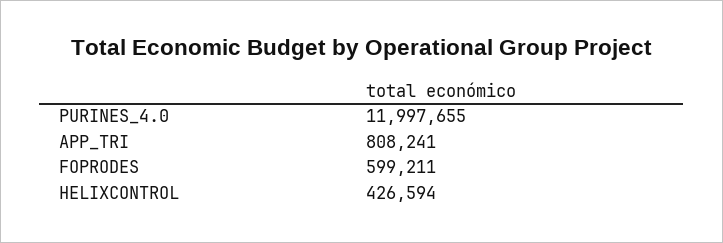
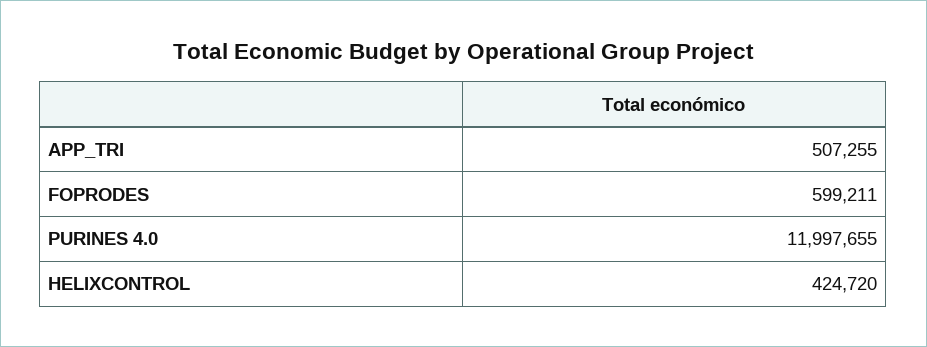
  {
    "PURINES_4.0": 11997655,
-   "APP_TRI": 808241,
+   "APP_TRI": 507255,
    "FOPRODES": 599211,
-   "HELIXCONTROL": 426594
+   "HELIXCONTROL": 424720
  }

